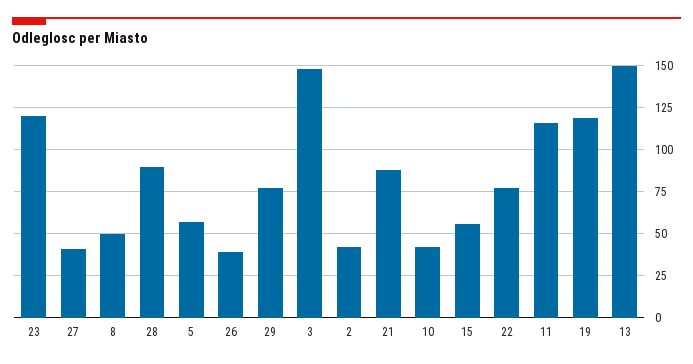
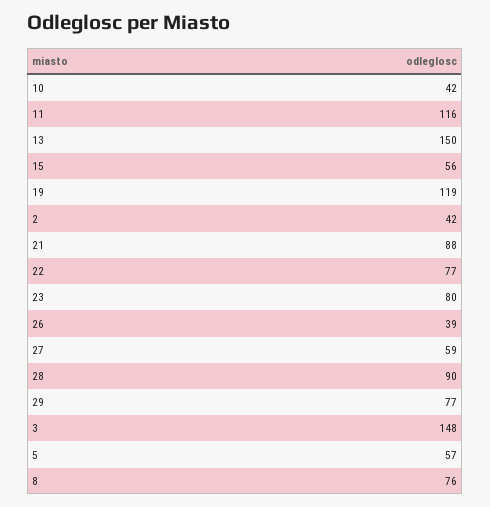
  {
-   "23": 120,
+   "23": 80,
-   "27": 40,
+   "27": 59,
-   "8": 50,
+   "8": 76,
    "28": 90,
    "5": 57,
    "26": 39,
    "29": 77,
    "3": 148,
    "2": 42,
    "21": 88,
    "10": 42,
    "15": 56,
    "22": 77,
    "11": 116,
    "19": 119,
    "13": 150
  }

